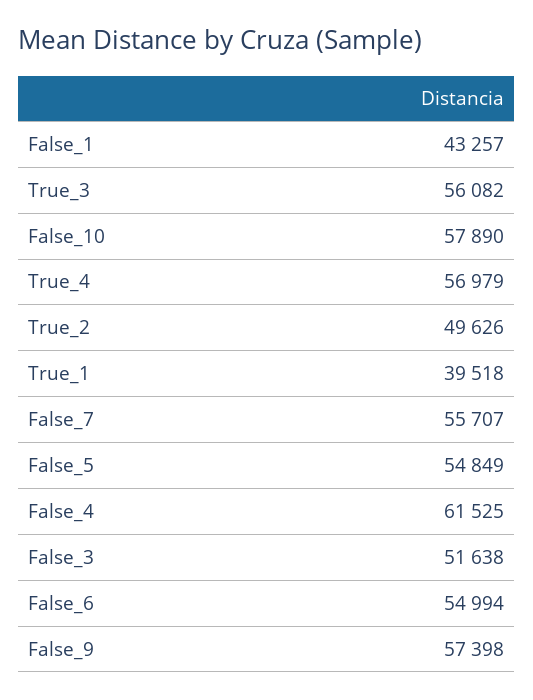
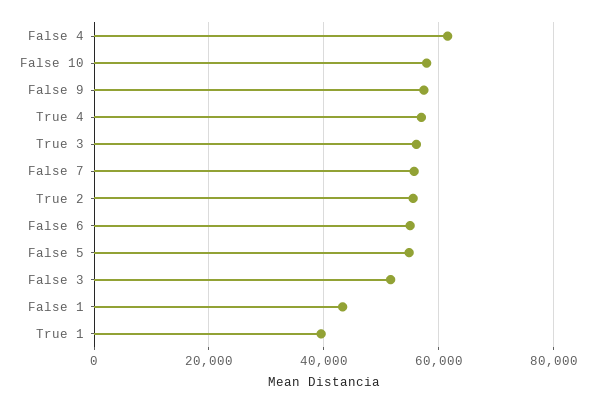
  {
    "False_1": 43257,
    "True_3": 56082,
    "False_10": 57890,
    "True_4": 56979,
-   "True_2": 49626,
+   "True_2": 56000,
    "True_1": 39518,
    "False_7": 55707,
    "False_5": 54849,
    "False_4": 61525,
    "False_3": 51638,
    "False_6": 54994,
    "False_9": 57398
  }

